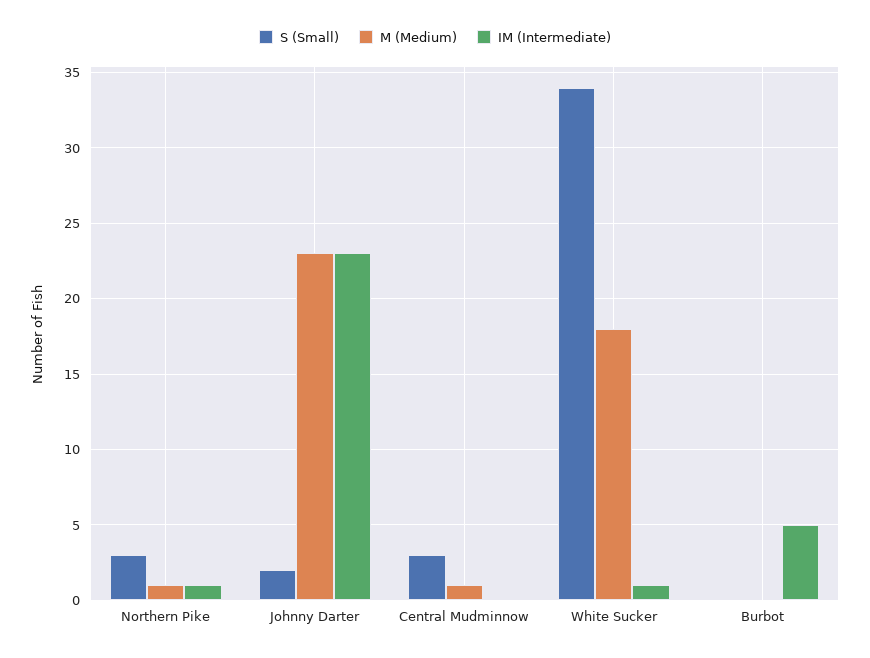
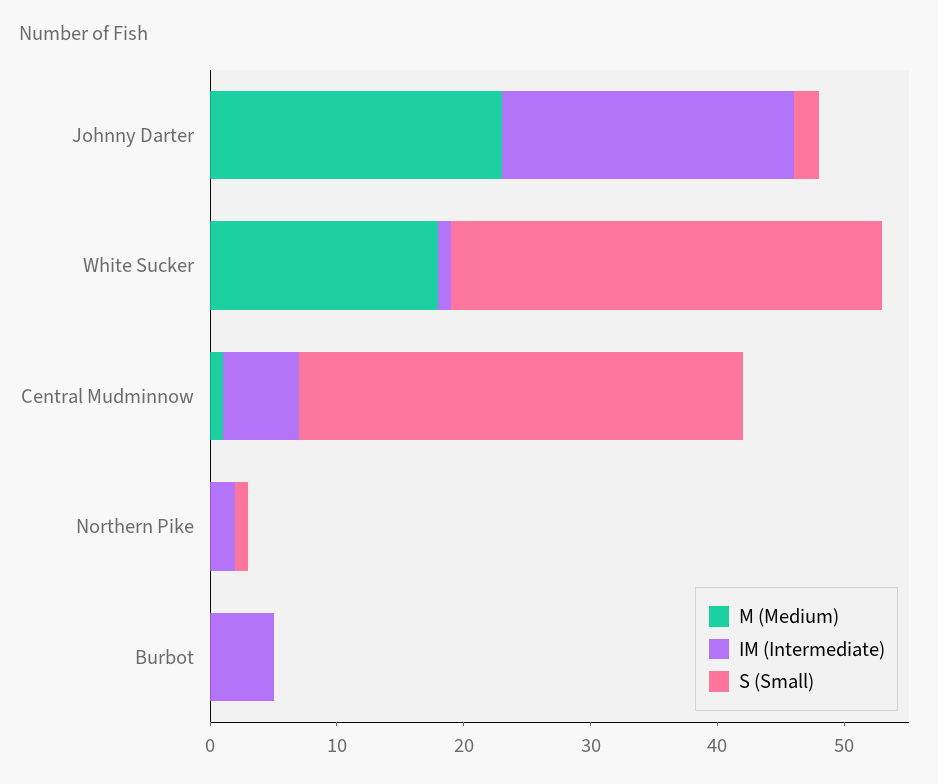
  {
    "S (Small)": {
-     "Northern Pike": 3,
+     "Northern Pike": 1,
      "Johnny Darter": 2,
-     "Central Mudminnow": 3,
+     "Central Mudminnow": 35,
      "White Sucker": 34,
      "Burbot": 0
    },
    "M (Medium)": {
-     "Northern Pike": 1,
+     "Northern Pike": 0,
      "Johnny Darter": 23,
      "Central Mudminnow": 1,
      "White Sucker": 18,
      "Burbot": 0
    },
    "IM (Intermediate)": {
-     "Northern Pike": 1,
+     "Northern Pike": 2,
      "Johnny Darter": 23,
-     "Central Mudminnow": 0,
+     "Central Mudminnow": 6,
      "White Sucker": 1,
      "Burbot": 5
    }
  }

